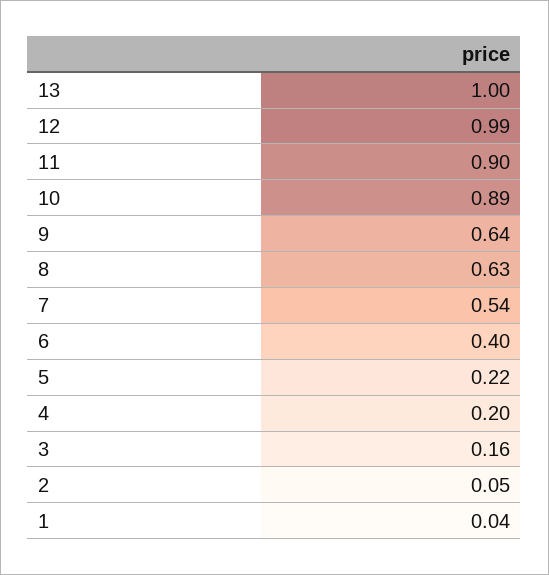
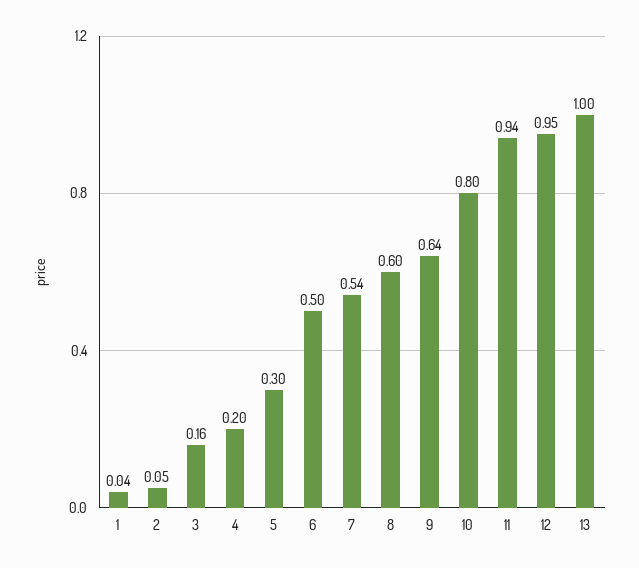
  {
    "13": 1,
-   "12": 0.99,
+   "12": 0.95,
-   "11": 0.9,
+   "11": 0.94,
-   "10": 0.89,
+   "10": 0.8,
    "9": 0.64,
-   "8": 0.63,
+   "8": 0.6,
    "7": 0.54,
-   "6": 0.4,
+   "6": 0.5,
-   "5": 0.22,
+   "5": 0.3,
    "4": 0.2,
    "3": 0.16,
    "2": 0.05,
    "1": 0.04
  }

